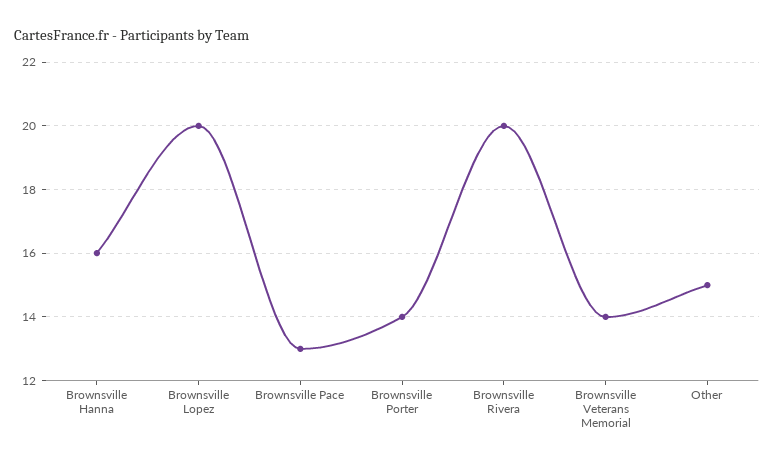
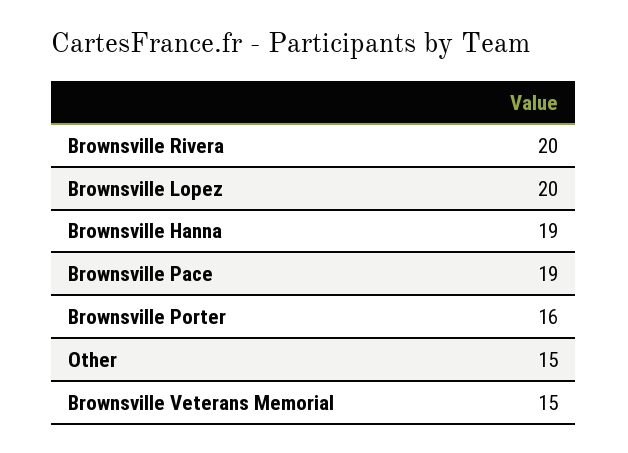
  {
-   "Brownsville Hanna": 16,
+   "Brownsville Hanna": 19,
    "Brownsville Lopez": 20,
-   "Brownsville Pace": 13,
+   "Brownsville Pace": 19,
-   "Brownsville Porter": 14,
+   "Brownsville Porter": 16,
    "Brownsville Rivera": 20,
-   "Brownsville Veterans Memorial": 14,
+   "Brownsville Veterans Memorial": 15,
    "Other": 15
  }

